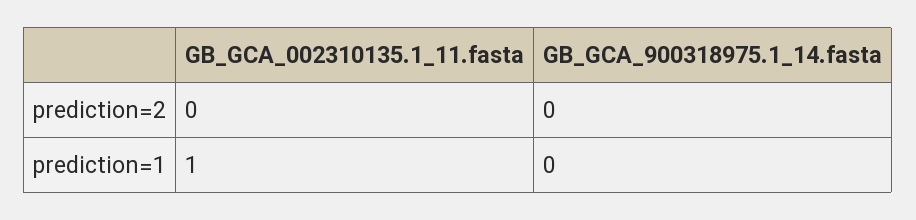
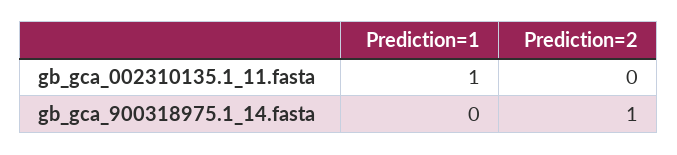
  {
    "GB_GCA_002310135.1_11.fasta": {
      "prediction=2": 0,
      "prediction=1": 1
    },
    "GB_GCA_900318975.1_14.fasta": {
-     "prediction=2": 0,
+     "prediction=2": 1,
      "prediction=1": 0
    }
  }

